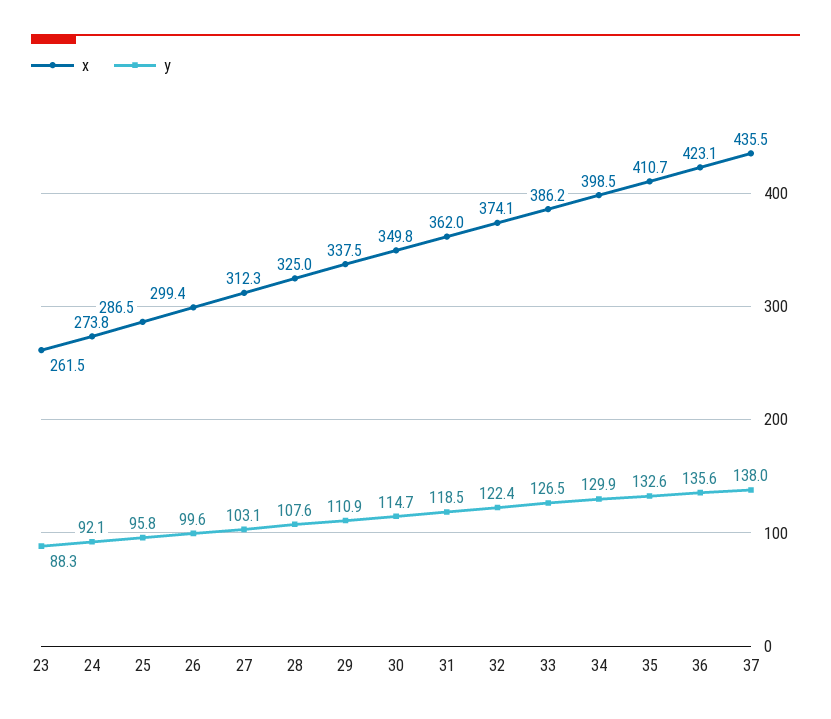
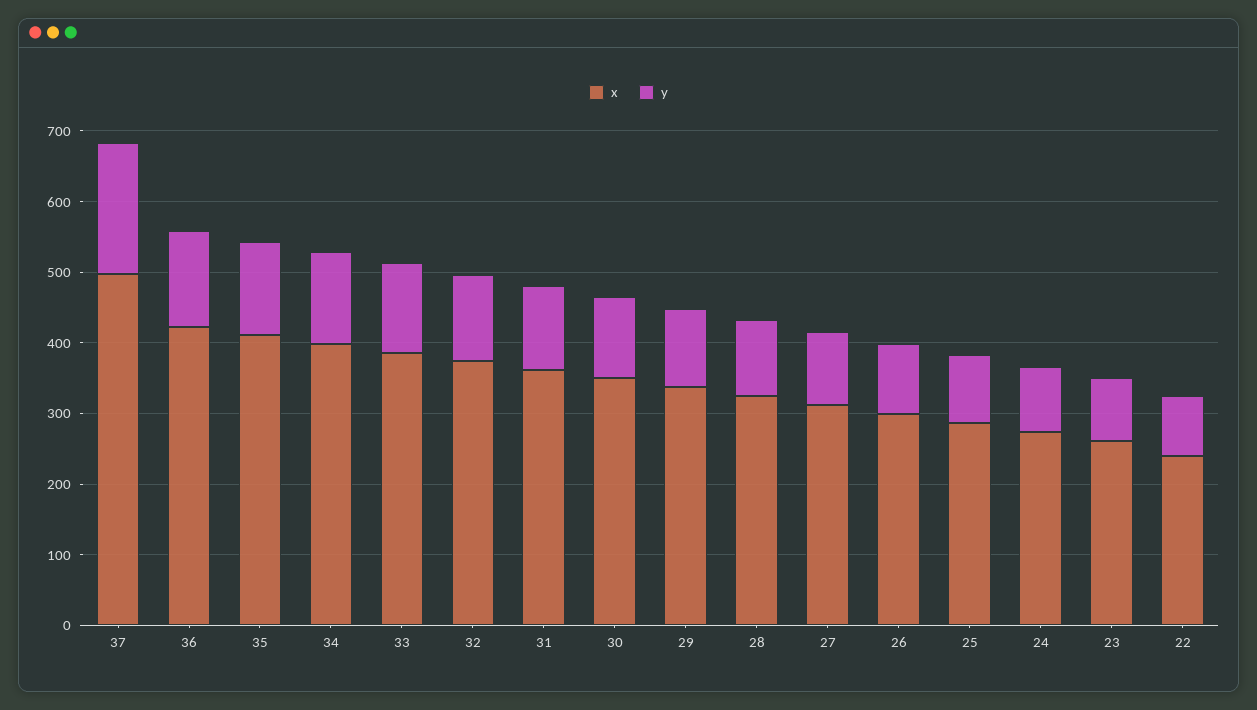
  {
    "x": {
      "23": 261.5,
      "24": 273.8,
      "25": 286.5,
      "26": 299.4,
      "27": 312.3,
      "28": 325,
      "29": 337.5,
      "30": 349.8,
      "31": 362,
      "32": 374.1,
      "33": 386.2,
      "34": 398.5,
      "35": 410.7,
      "36": 423.1,
-     "37": 435.5
+     "37": 500,
+     "22": 240
    },
    "y": {
      "23": 88.3,
      "24": 92.1,
      "25": 95.8,
      "26": 99.6,
      "27": 103.1,
      "28": 107.6,
      "29": 110.9,
      "30": 114.7,
      "31": 118.5,
      "32": 122.4,
      "33": 126.5,
      "34": 129.9,
      "35": 132.6,
      "36": 135.6,
-     "37": 138
+     "37": 180,
+     "22": 80
    }
  }

